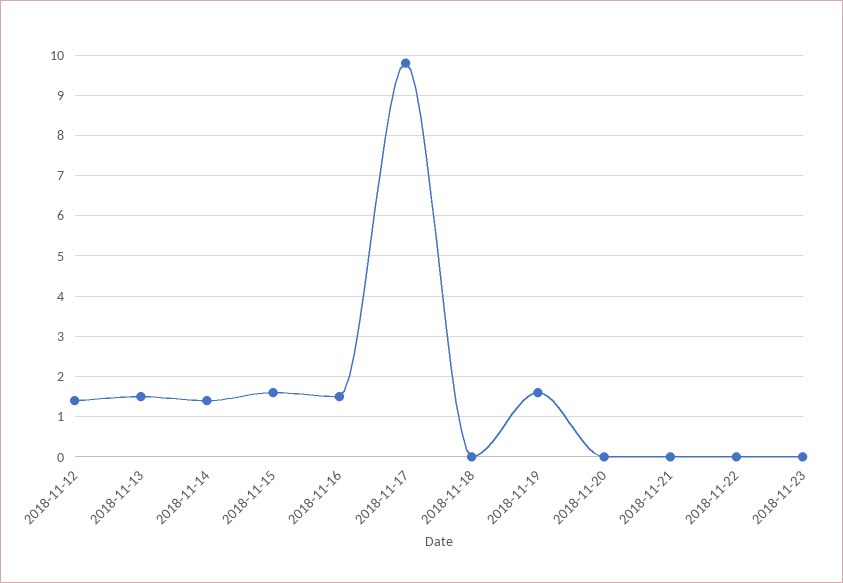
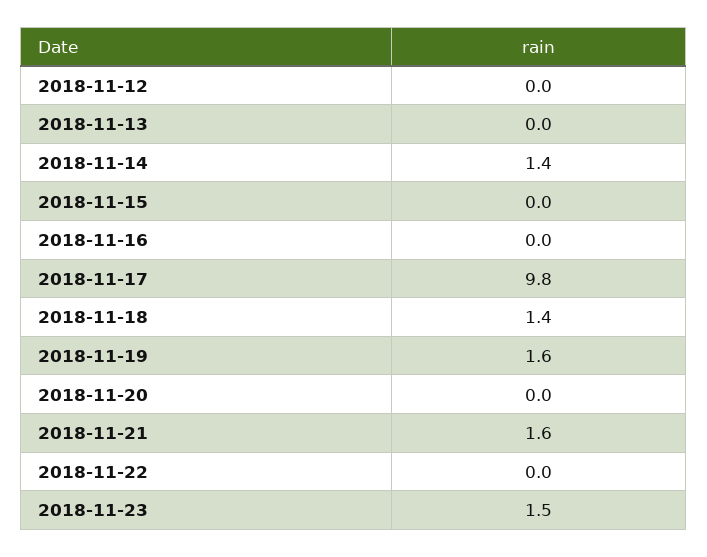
  {
-   "2018-11-12": 1.5,
+   "2018-11-12": 0,
-   "2018-11-13": 1.5,
+   "2018-11-13": 0,
    "2018-11-14": 1.4,
-   "2018-11-15": 1.5,
+   "2018-11-15": 0,
-   "2018-11-16": 1.5,
+   "2018-11-16": 0,
    "2018-11-17": 9.8,
-   "2018-11-18": 0,
+   "2018-11-18": 1.4,
    "2018-11-19": 1.6,
    "2018-11-20": 0,
-   "2018-11-21": 0,
+   "2018-11-21": 1.6,
    "2018-11-22": 0,
-   "2018-11-23": 0
+   "2018-11-23": 1.5
  }

